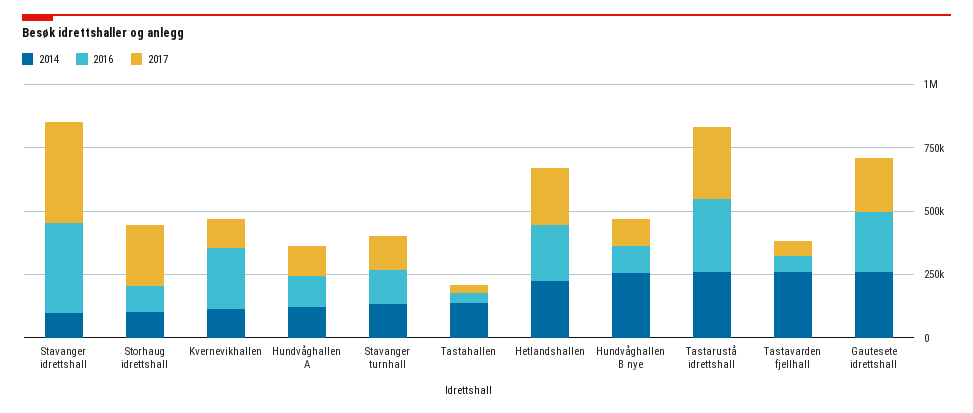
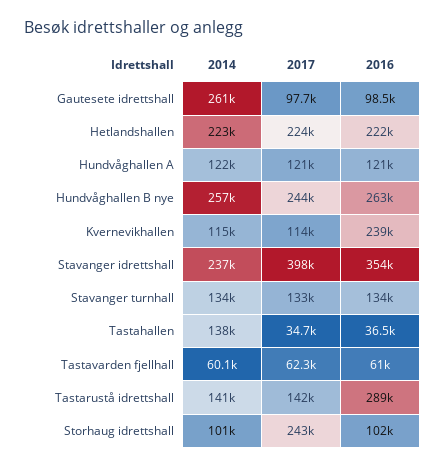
  {
    "2014": {
-     "Stavanger idrettshall": 100000,
+     "Stavanger idrettshall": 237000,
      "Storhaug idrettshall": 101000,
      "Kvernevikhallen": 115000,
      "Hundvåghallen A": 122000,
      "Stavanger turnhall": 134000,
      "Tastahallen": 138000,
      "Hetlandshallen": 223000,
      "Hundvåghallen B nye": 257000,
-     "Tastarustå idrettshall": 250000,
+     "Tastarustå idrettshall": 141000,
-     "Tastavarden fjellhall": 250000,
+     "Tastavarden fjellhall": 60100,
      "Gautesete idrettshall": 261000
    },
    "2016": {
      "Stavanger idrettshall": 354000,
      "Storhaug idrettshall": 102000,
      "Kvernevikhallen": 239000,
      "Hundvåghallen A": 121000,
      "Stavanger turnhall": 134000,
      "Tastahallen": 36500,
      "Hetlandshallen": 222000,
-     "Hundvåghallen B nye": 100000,
+     "Hundvåghallen B nye": 263000,
      "Tastarustå idrettshall": 289000,
      "Tastavarden fjellhall": 61000,
-     "Gautesete idrettshall": 250000
+     "Gautesete idrettshall": 98500
    },
    "2017": {
      "Stavanger idrettshall": 398000,
      "Storhaug idrettshall": 243000,
      "Kvernevikhallen": 114000,
      "Hundvåghallen A": 121000,
      "Stavanger turnhall": 133000,
      "Tastahallen": 34700,
      "Hetlandshallen": 224000,
-     "Hundvåghallen B nye": 100000,
+     "Hundvåghallen B nye": 244000,
-     "Tastarustå idrettshall": 300000,
+     "Tastarustå idrettshall": 142000,
      "Tastavarden fjellhall": 62300,
-     "Gautesete idrettshall": 200000
+     "Gautesete idrettshall": 97700
    }
  }

